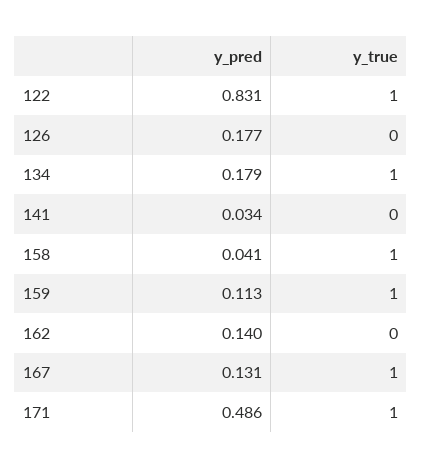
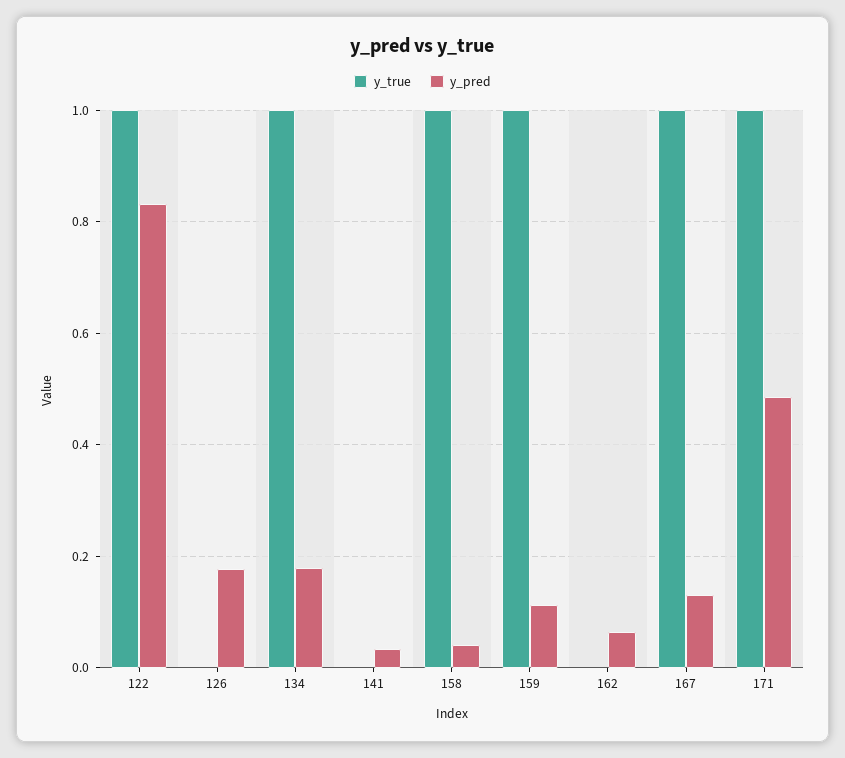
  {
    "y_pred": {
      "122": 0.831,
      "126": 0.177,
      "134": 0.179,
      "141": 0.034,
      "158": 0.041,
      "159": 0.113,
-     "162": 0.14,
+     "162": 0.06,
      "167": 0.131,
      "171": 0.486
    },
    "y_true": {
      "122": 1,
      "126": 0,
      "134": 1,
      "141": 0,
      "158": 1,
      "159": 1,
      "162": 0,
      "167": 1,
      "171": 1
    }
  }

